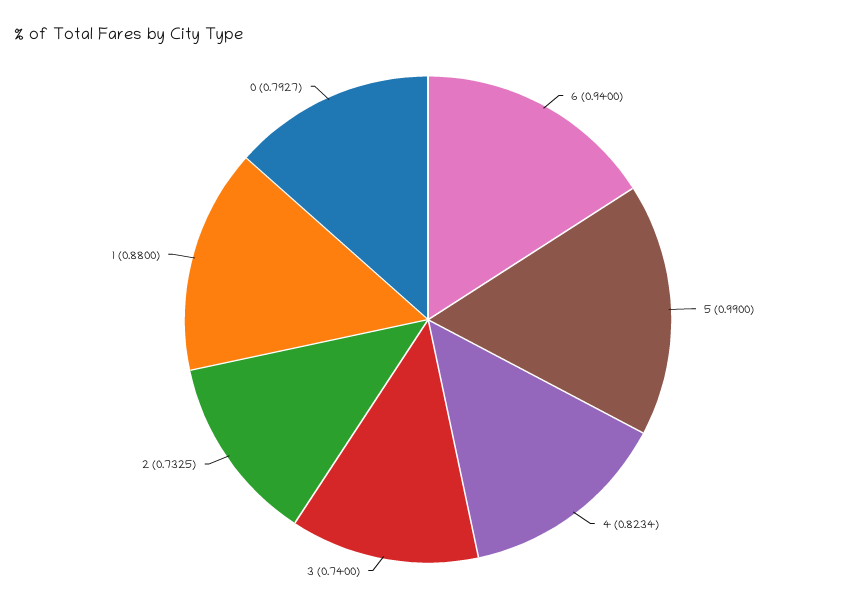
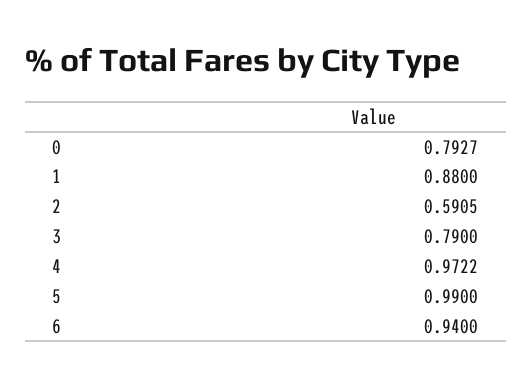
  {
    "6": 0.94,
    "5": 0.99,
-   "4": 0.8234,
+   "4": 0.9722,
-   "3": 0.74,
+   "3": 0.79,
-   "2": 0.7325,
+   "2": 0.5905,
    "1": 0.88,
    "0": 0.7927
  }

